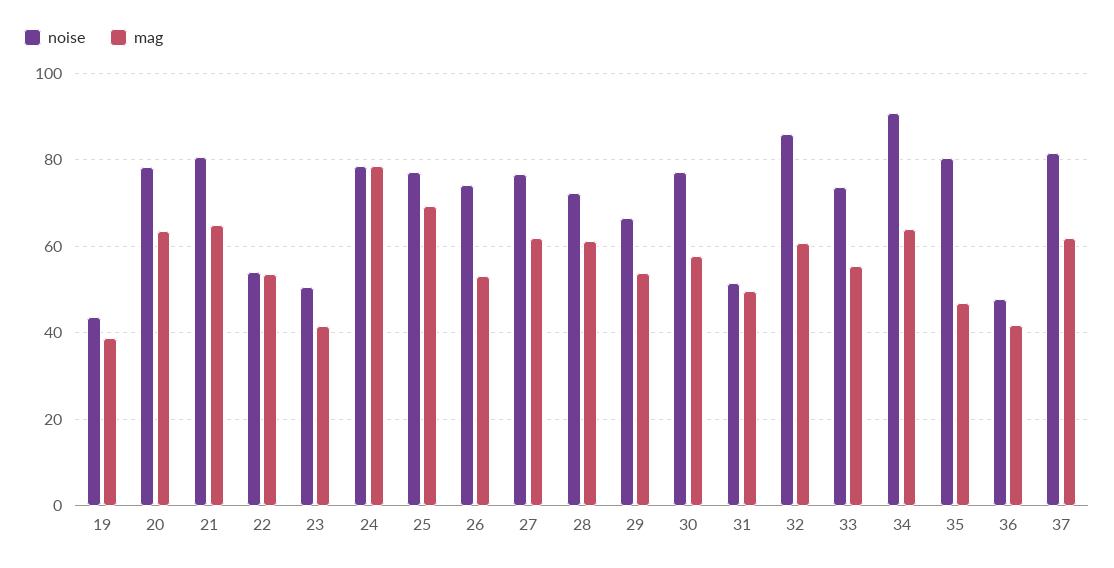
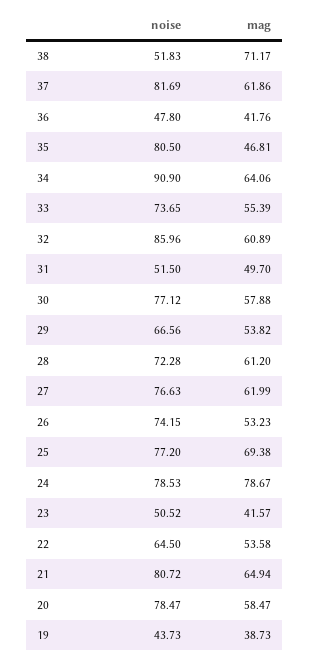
  {
    "noise": {
      "19": 43.73,
      "20": 78.47,
      "21": 80.72,
-     "22": 54,
+     "22": 64.5,
      "23": 50.52,
      "24": 78.53,
      "25": 77.2,
      "26": 74.15,
      "27": 76.63,
      "28": 72.28,
      "29": 66.56,
      "30": 77.12,
      "31": 51.5,
      "32": 85.96,
      "33": 73.65,
      "34": 90.9,
      "35": 80.5,
      "36": 47.8,
-     "37": 81.69
+     "37": 81.69,
+     "38": 51.83
    },
    "mag": {
      "19": 38.73,
-     "20": 64,
+     "20": 58.47,
      "21": 64.94,
      "22": 53.58,
      "23": 41.57,
      "24": 78.67,
      "25": 69.38,
      "26": 53.23,
      "27": 61.99,
      "28": 61.2,
      "29": 53.82,
      "30": 57.88,
      "31": 49.7,
      "32": 60.89,
      "33": 55.39,
      "34": 64.06,
      "35": 46.81,
      "36": 41.76,
-     "37": 61.86
+     "37": 61.86,
+     "38": 71.17
    }
  }

